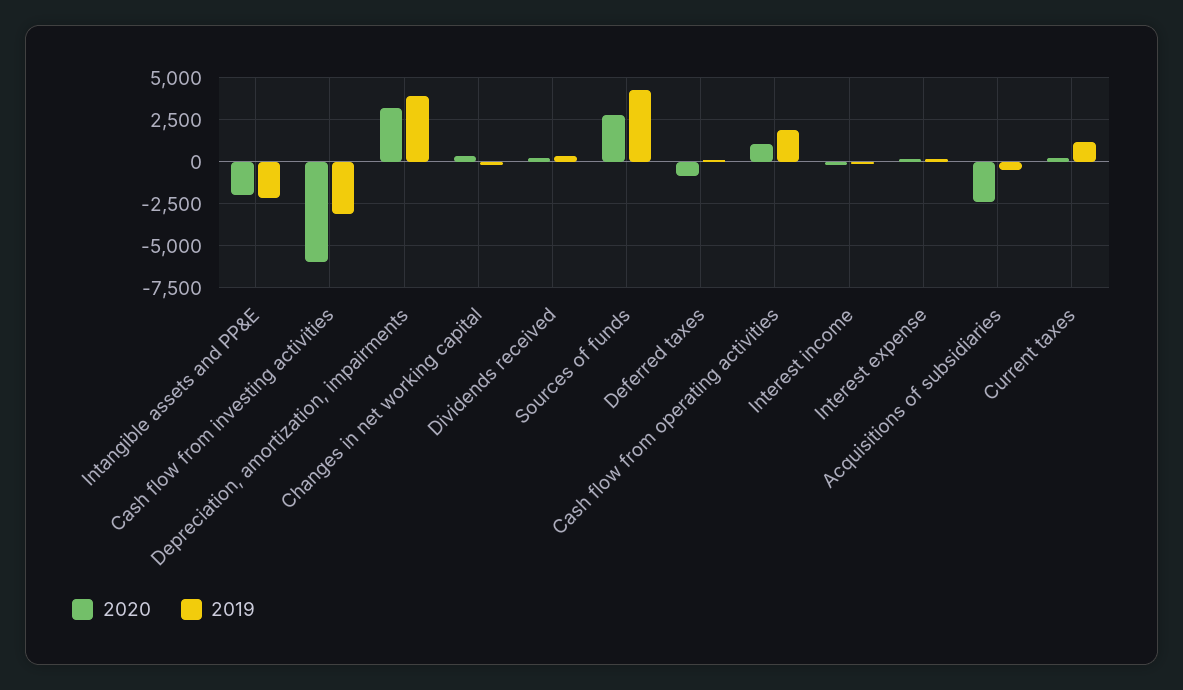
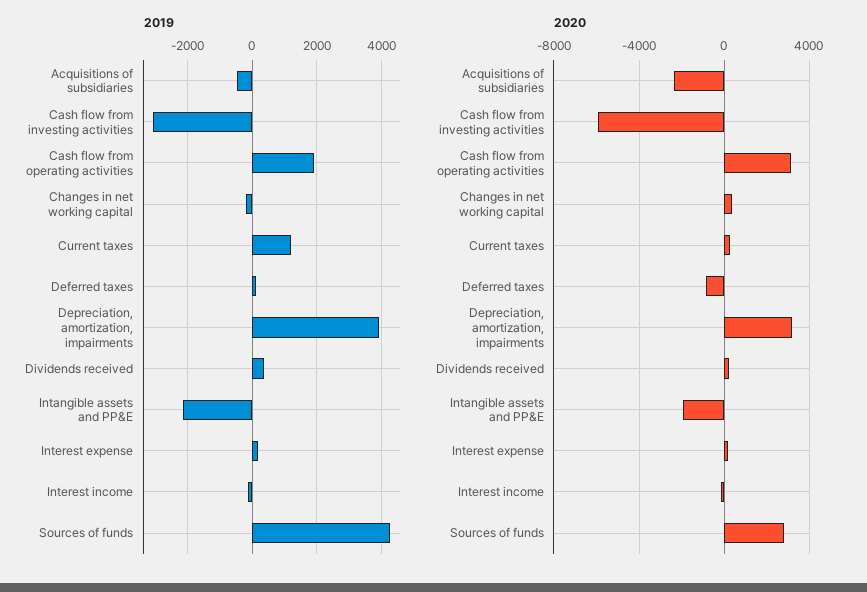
  {
    "2020": {
      "Intangible assets and PP&E": -2000,
      "Cash flow from investing activities": -6000,
      "Depreciation, amortization, impairments": 3000,
      "Changes in net working capital": 500,
      "Dividends received": 0,
      "Sources of funds": 3000,
      "Deferred taxes": -1000,
-     "Cash flow from operating activities": 1000,
+     "Cash flow from operating activities": 3000,
      "Interest income": 0,
      "Interest expense": 0,
      "Acquisitions of subsidiaries": -2500,
      "Current taxes": 0
    },
    "2019": {
      "Intangible assets and PP&E": -2200,
      "Cash flow from investing activities": -3000,
      "Depreciation, amortization, impairments": 4000,
      "Changes in net working capital": -200,
      "Dividends received": 400,
      "Sources of funds": 4200,
      "Deferred taxes": 200,
      "Cash flow from operating activities": 2000,
      "Interest income": -200,
      "Interest expense": 200,
      "Acquisitions of subsidiaries": -400,
      "Current taxes": 1200
    }
  }

